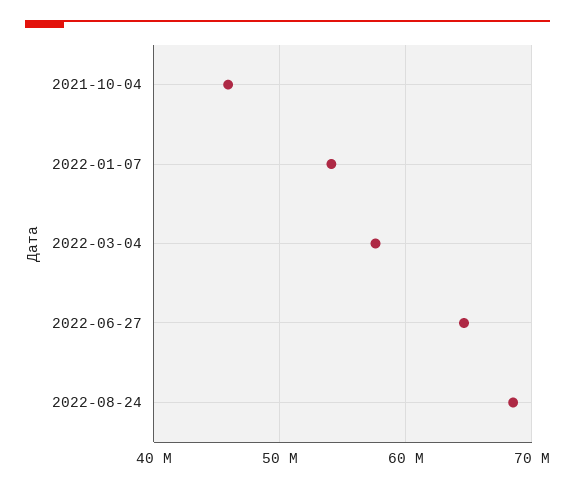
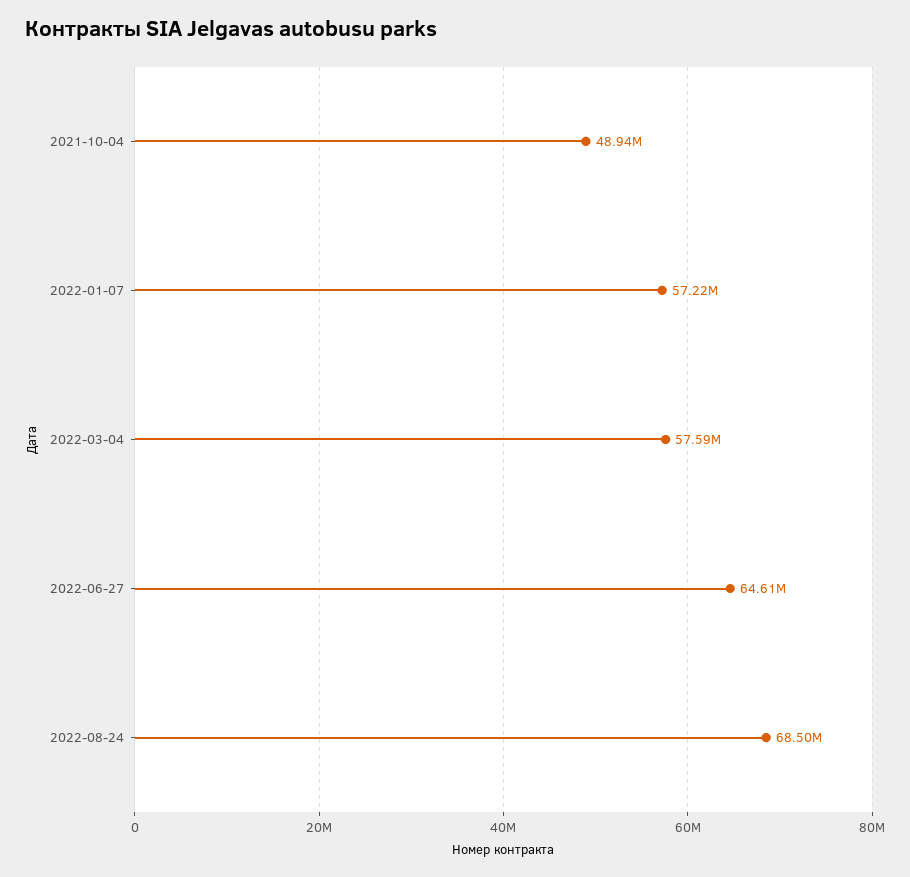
  {
-   "2021-10-04": 46000000,
+   "2021-10-04": 48940000,
-   "2022-01-07": 54000000,
+   "2022-01-07": 57220000,
    "2022-03-04": 57590000,
    "2022-06-27": 64610000,
    "2022-08-24": 68500000
  }

